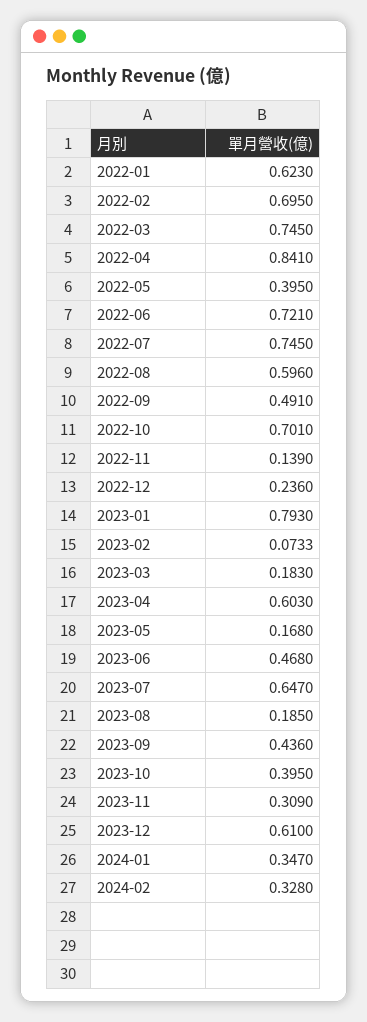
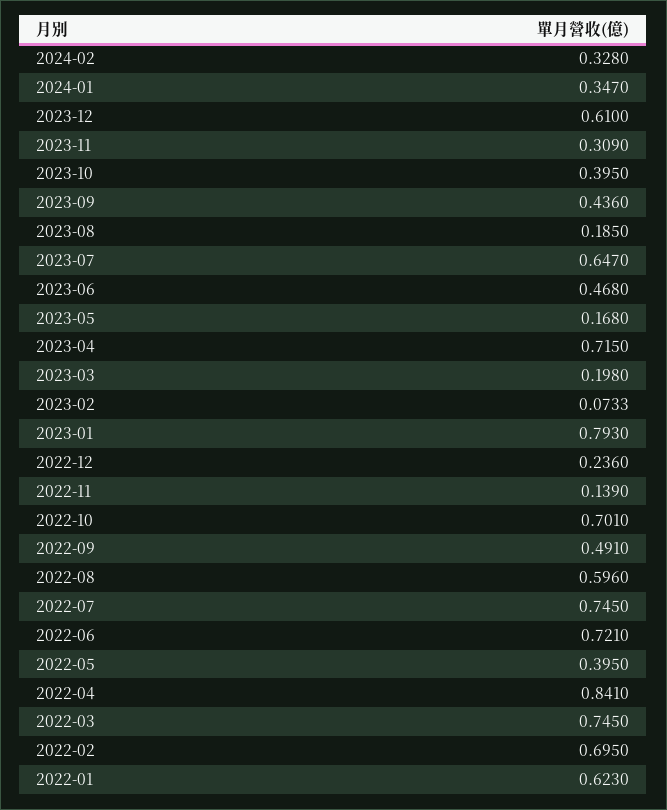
  {
    "2022-01": 0.623,
    "2022-02": 0.695,
    "2022-03": 0.745,
    "2022-04": 0.841,
    "2022-05": 0.395,
    "2022-06": 0.721,
    "2022-07": 0.745,
    "2022-08": 0.596,
    "2022-09": 0.491,
    "2022-10": 0.701,
    "2022-11": 0.139,
    "2022-12": 0.236,
    "2023-01": 0.793,
    "2023-02": 0.0733,
-   "2023-03": 0.183,
+   "2023-03": 0.198,
-   "2023-04": 0.603,
+   "2023-04": 0.715,
    "2023-05": 0.168,
    "2023-06": 0.468,
    "2023-07": 0.647,
    "2023-08": 0.185,
    "2023-09": 0.436,
    "2023-10": 0.395,
    "2023-11": 0.309,
    "2023-12": 0.61,
    "2024-01": 0.347,
    "2024-02": 0.328
  }

